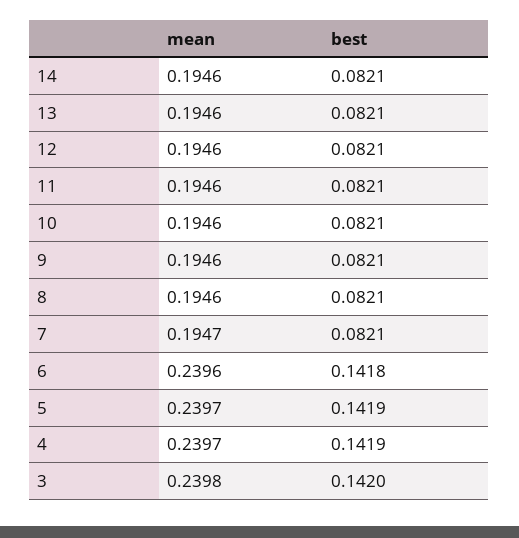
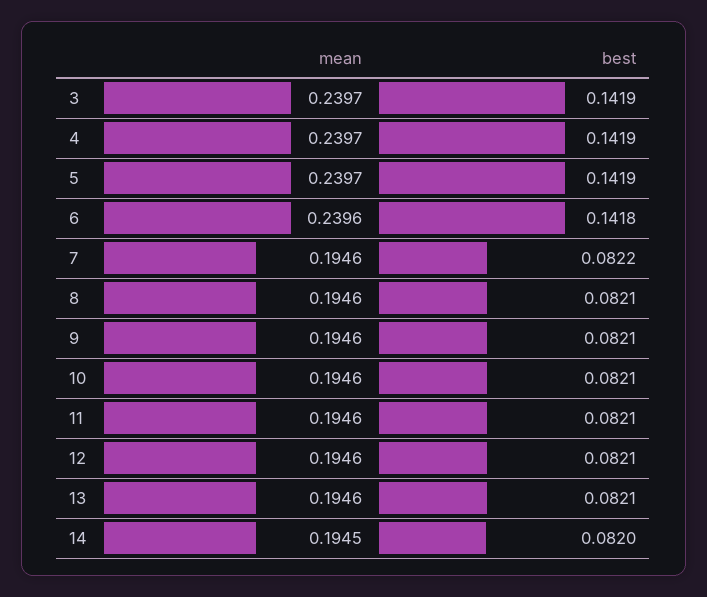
  {
    "mean": {
-     "14": 0.1946,
+     "14": 0.1945,
      "13": 0.1946,
      "12": 0.1946,
      "11": 0.1946,
      "10": 0.1946,
      "9": 0.1946,
      "8": 0.1946,
-     "7": 0.1947,
+     "7": 0.1946,
      "6": 0.2396,
      "5": 0.2397,
      "4": 0.2397,
-     "3": 0.2398
+     "3": 0.2397
    },
    "best": {
-     "14": 0.0821,
+     "14": 0.082,
      "13": 0.0821,
      "12": 0.0821,
      "11": 0.0821,
      "10": 0.0821,
      "9": 0.0821,
      "8": 0.0821,
-     "7": 0.0821,
+     "7": 0.0822,
      "6": 0.1418,
      "5": 0.1419,
      "4": 0.1419,
-     "3": 0.142
+     "3": 0.1419
    }
  }

